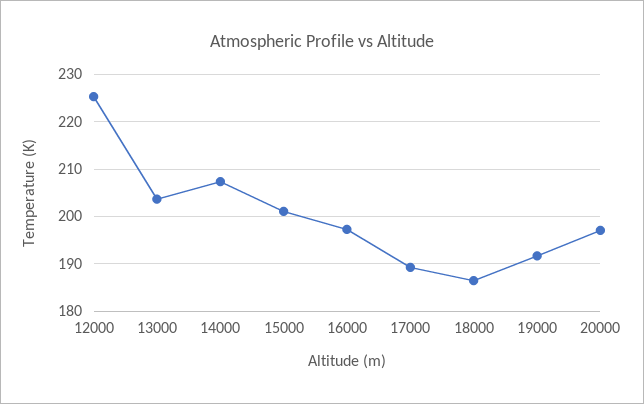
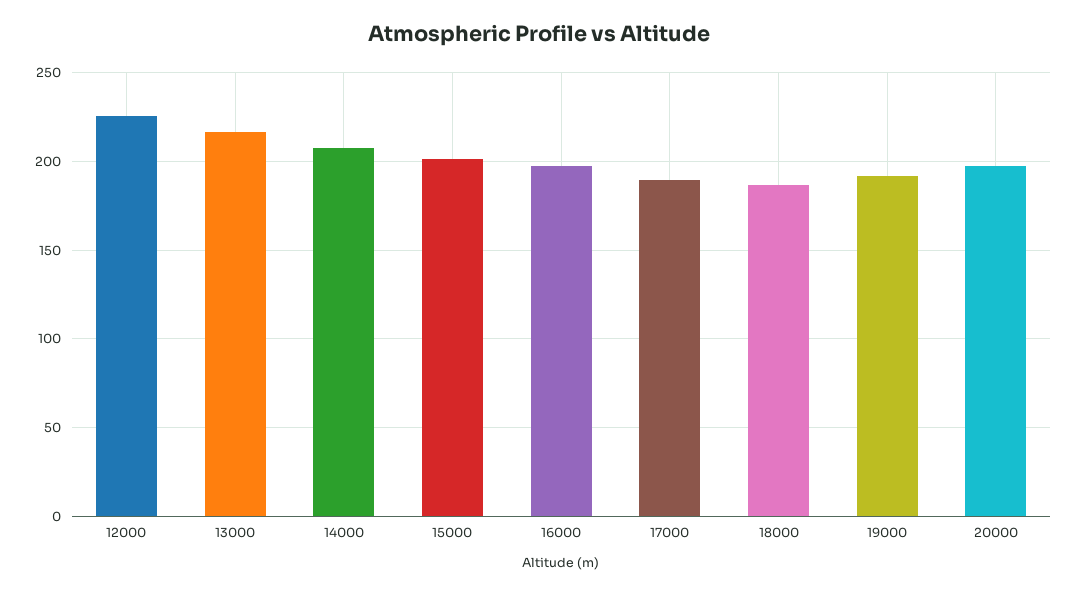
  {
    "12000": 226,
-   "13000": 204,
+   "13000": 215,
    "14000": 208,
    "15000": 202,
    "16000": 198,
    "17000": 190,
    "18000": 186,
    "19000": 192,
    "20000": 198
  }

